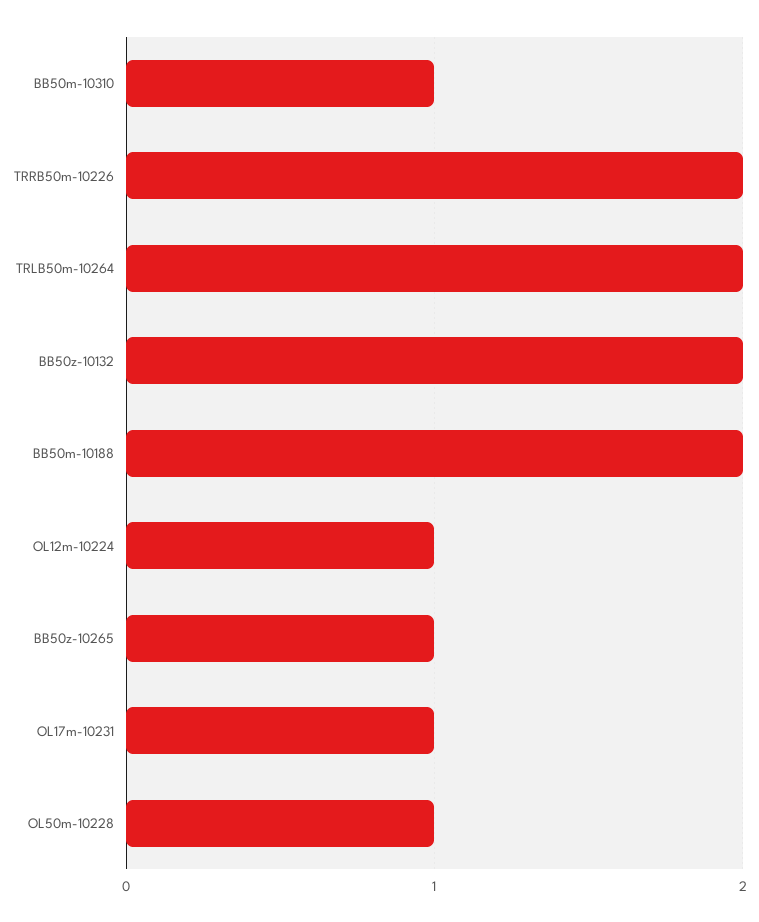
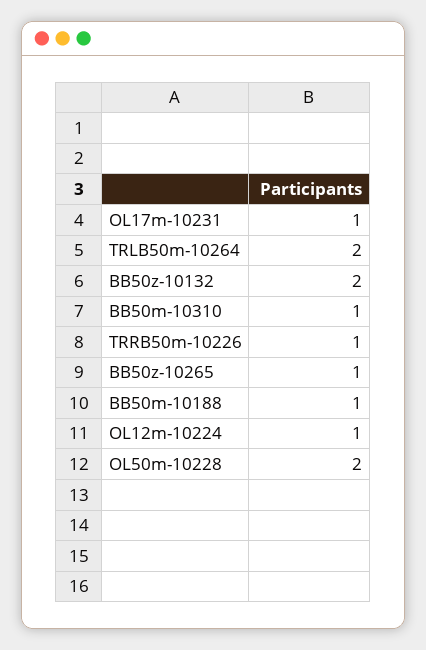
  {
    "BB50m-10310": 1,
-   "TRRB50m-10226": 2,
+   "TRRB50m-10226": 1,
    "TRLB50m-10264": 2,
    "BB50z-10132": 2,
-   "BB50m-10188": 2,
+   "BB50m-10188": 1,
    "OL12m-10224": 1,
    "BB50z-10265": 1,
    "OL17m-10231": 1,
-   "OL50m-10228": 1
+   "OL50m-10228": 2
  }

